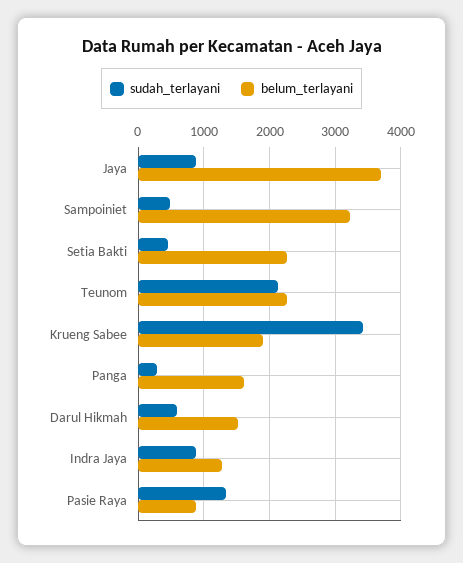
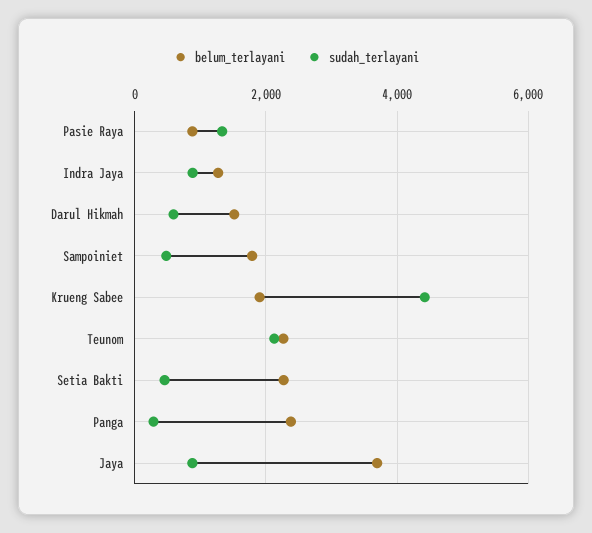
  {
    "sudah_terlayani": {
      "Jaya": 900,
      "Sampoiniet": 500,
      "Setia Bakti": 500,
      "Teunom": 2100,
-     "Krueng Sabee": 3400,
+     "Krueng Sabee": 4400,
      "Panga": 300,
      "Darul Hikmah": 600,
      "Indra Jaya": 900,
      "Pasie Raya": 1300
    },
    "belum_terlayani": {
      "Jaya": 3700,
-     "Sampoiniet": 3200,
+     "Sampoiniet": 1800,
      "Setia Bakti": 2300,
      "Teunom": 2300,
      "Krueng Sabee": 1900,
-     "Panga": 1600,
+     "Panga": 2400,
      "Darul Hikmah": 1500,
      "Indra Jaya": 1300,
      "Pasie Raya": 900
    }
  }

